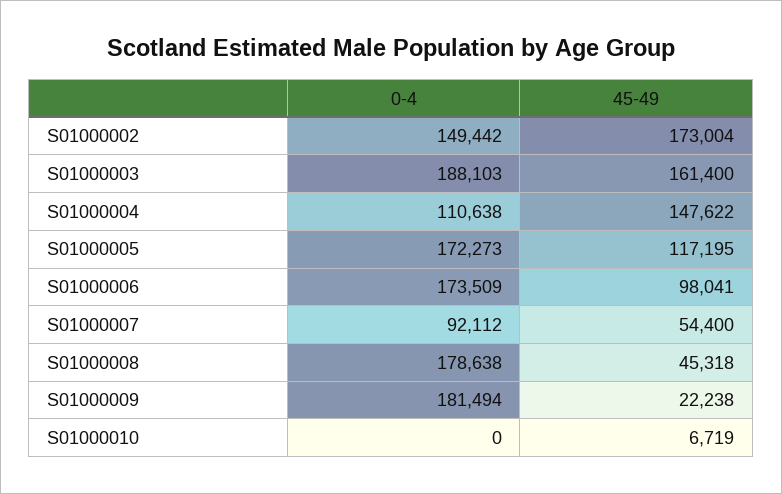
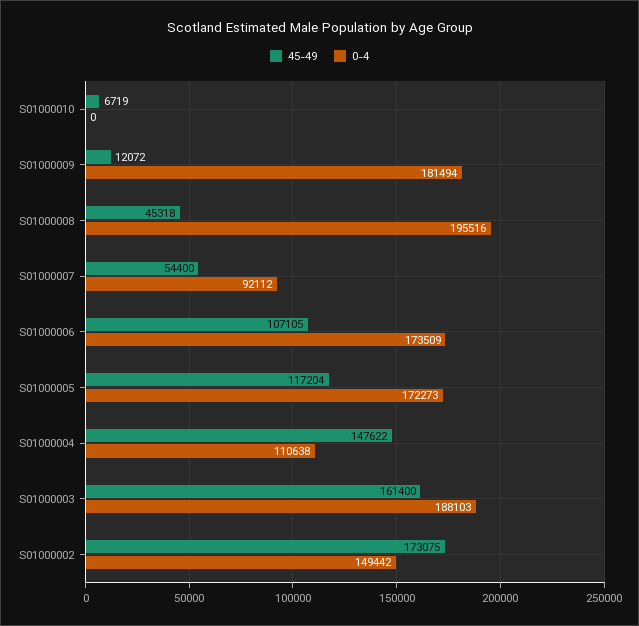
  {
    "0-4": {
      "S01000002": 149442,
      "S01000003": 188103,
      "S01000004": 110638,
      "S01000005": 172273,
      "S01000006": 173509,
      "S01000007": 92112,
-     "S01000008": 178638,
+     "S01000008": 195516,
      "S01000009": 181494,
      "S01000010": 0
    },
    "45-49": {
-     "S01000002": 173004,
+     "S01000002": 173075,
      "S01000003": 161400,
      "S01000004": 147622,
-     "S01000005": 117195,
+     "S01000005": 117204,
-     "S01000006": 98041,
+     "S01000006": 107105,
      "S01000007": 54400,
      "S01000008": 45318,
-     "S01000009": 22238,
+     "S01000009": 12072,
      "S01000010": 6719
    }
  }

